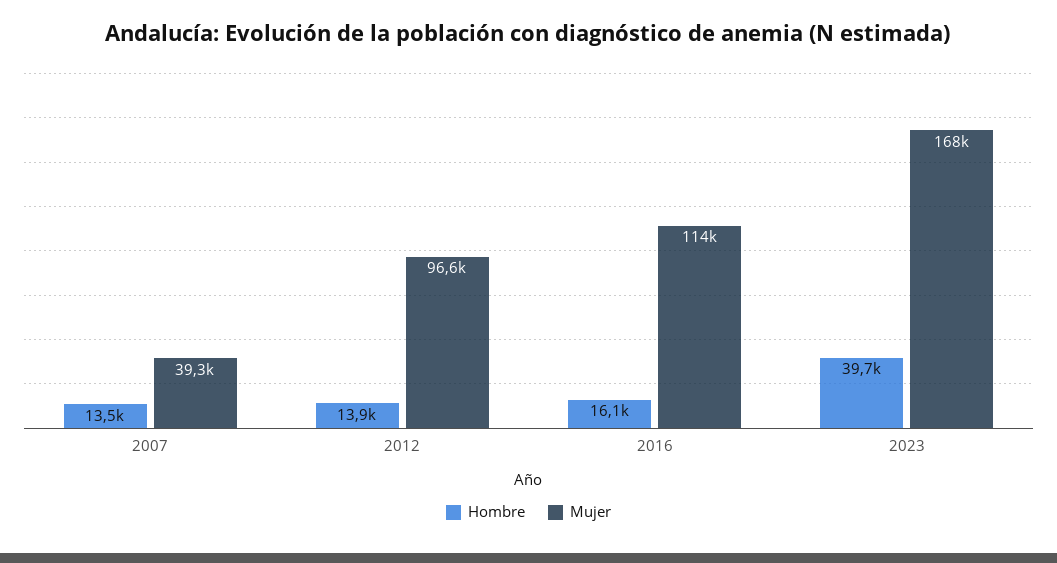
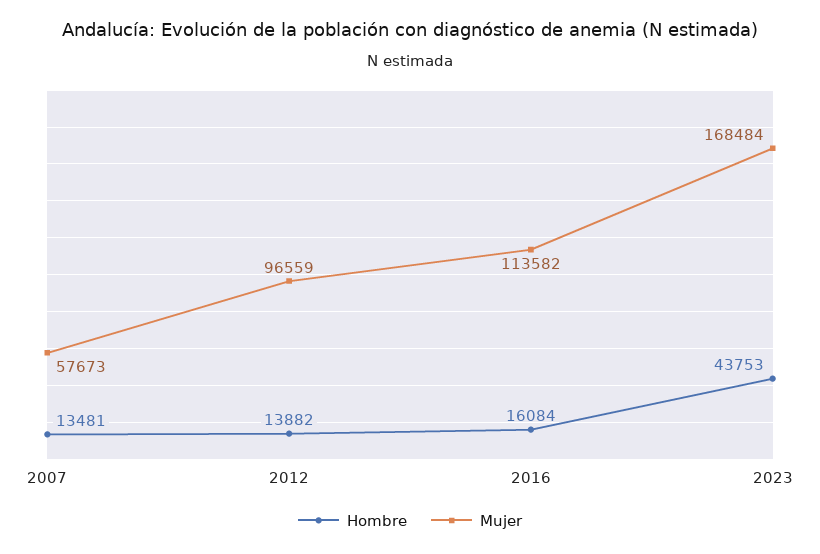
  {
    "Hombre": {
      "2007": 13481,
      "2012": 13882,
      "2016": 16084,
-     "2023": 39700
+     "2023": 43753
    },
    "Mujer": {
-     "2007": 39300,
+     "2007": 57673,
      "2012": 96559,
      "2016": 113582,
      "2023": 168484
    }
  }

